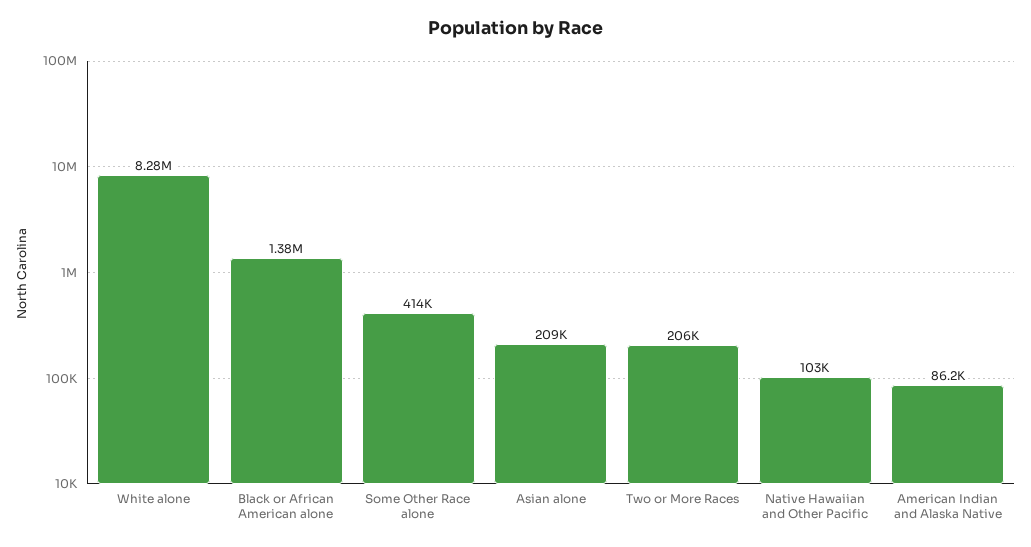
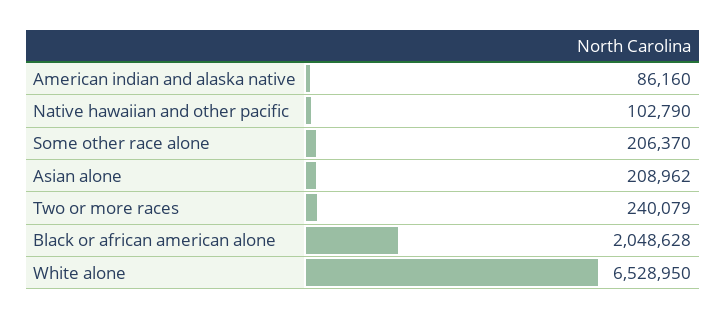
  {
-   "White alone": 8280000,
+   "White alone": 6528950,
-   "Black or African American alone": 1380000,
+   "Black or African American alone": 2048628,
-   "Some Other Race alone": 414000,
+   "Some Other Race alone": 206370,
    "Asian alone": 208962,
-   "Two or More Races": 206000,
+   "Two or More Races": 240079,
    "Native Hawaiian and Other Pacific": 102790,
    "American Indian and Alaska Native": 86160
  }

